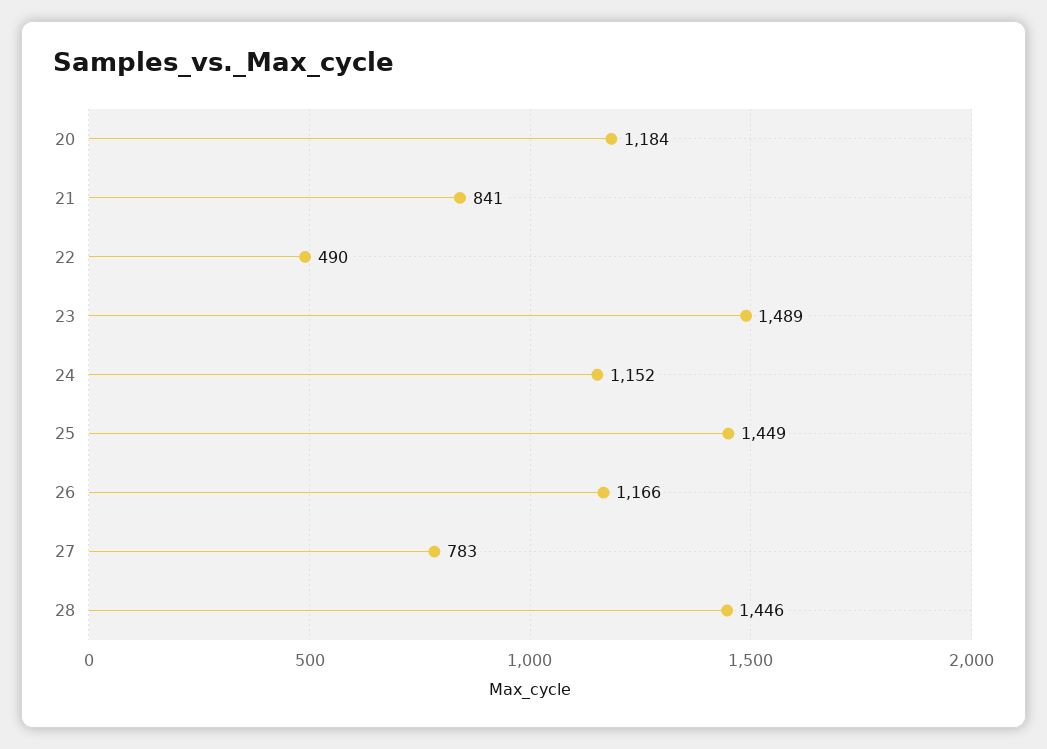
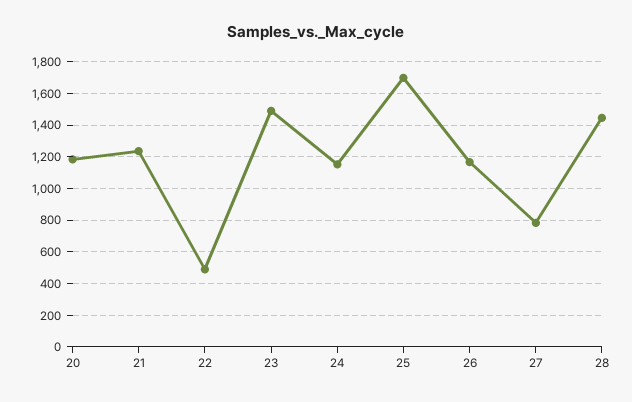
  {
    "20": 1184,
-   "21": 841,
+   "21": 1250,
    "22": 490,
    "23": 1489,
    "24": 1152,
-   "25": 1449,
+   "25": 1700,
    "26": 1166,
    "27": 783,
    "28": 1446
  }

